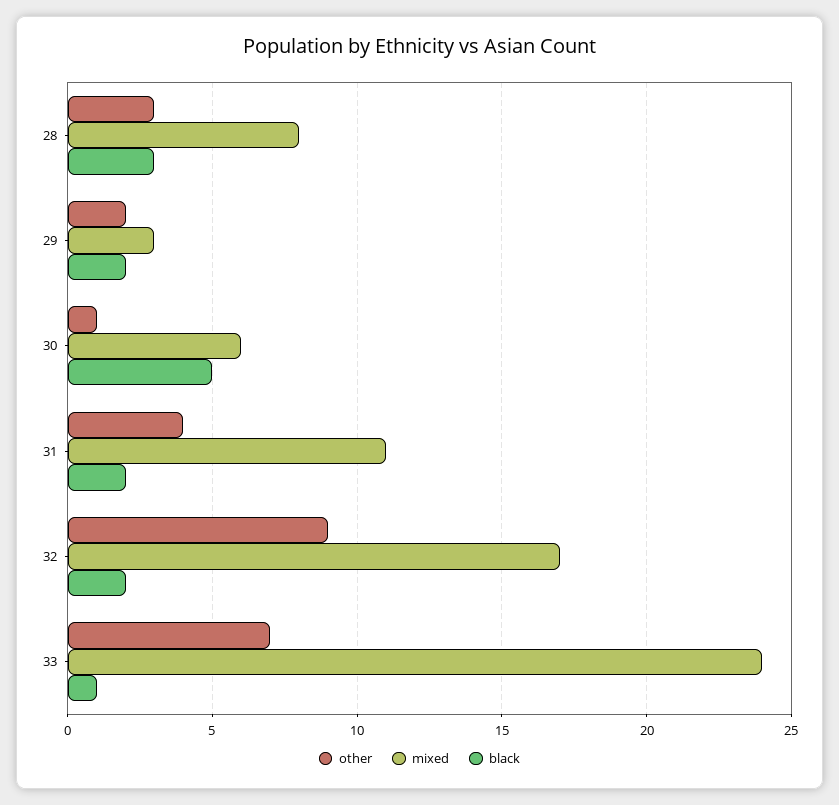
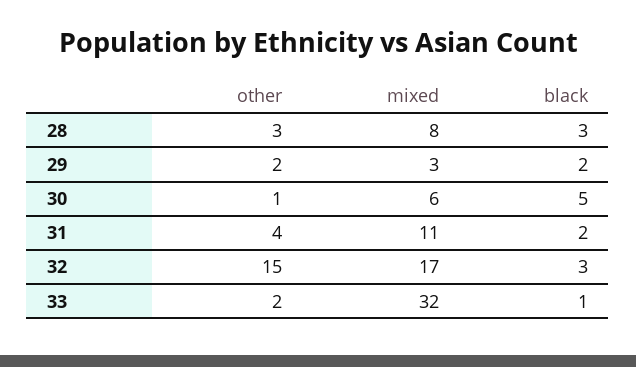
  {
    "other": {
      "28": 3,
      "29": 2,
      "30": 1,
      "31": 4,
-     "32": 9,
+     "32": 15,
-     "33": 7
+     "33": 2
    },
    "mixed": {
      "28": 8,
      "29": 3,
      "30": 6,
      "31": 11,
      "32": 17,
-     "33": 24
+     "33": 32
    },
    "black": {
      "28": 3,
      "29": 2,
      "30": 5,
      "31": 2,
-     "32": 2,
+     "32": 3,
      "33": 1
    }
  }

